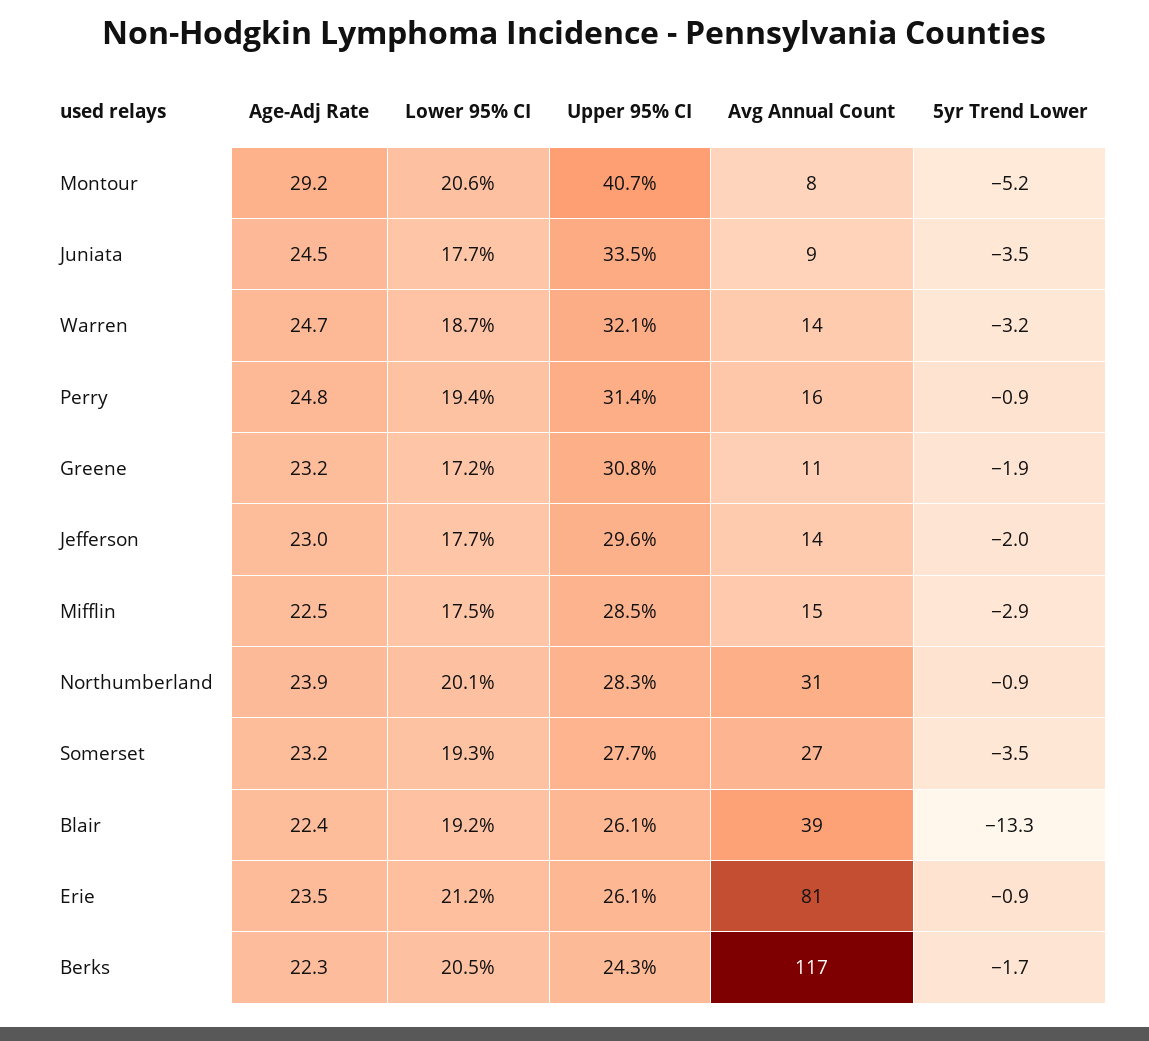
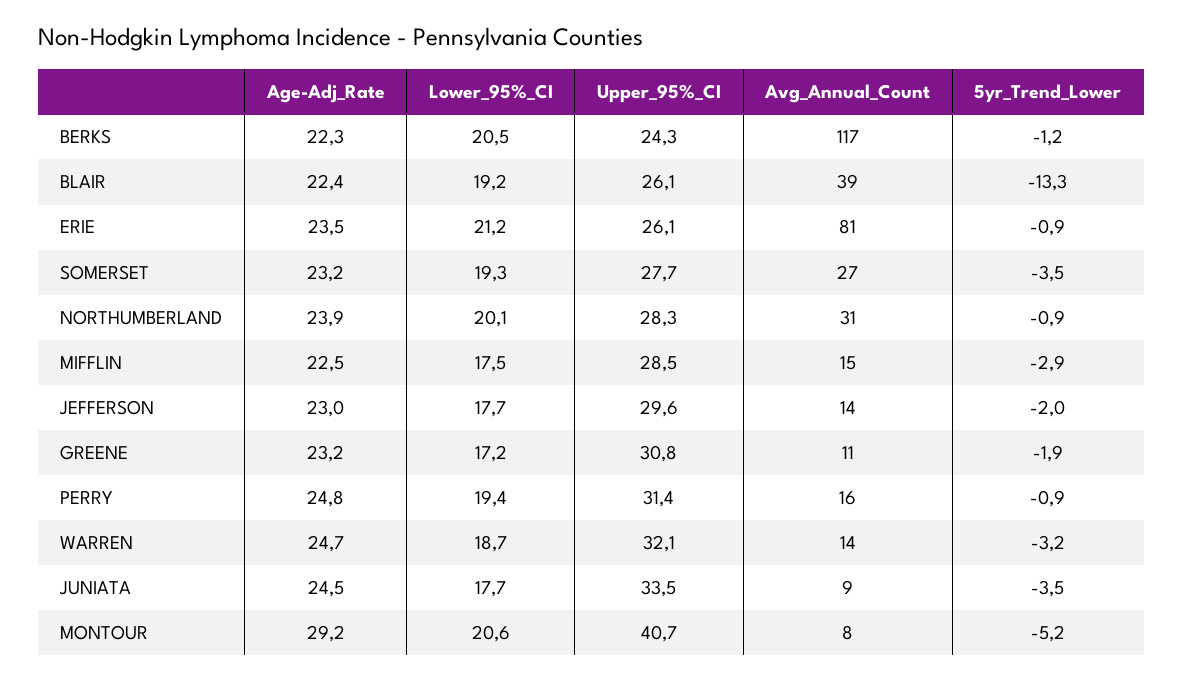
  {
    "Age-Adj Rate": {
      "Montour": 29.2,
      "Juniata": 24.5,
      "Warren": 24.7,
      "Perry": 24.8,
      "Greene": 23.2,
      "Jefferson": 23,
      "Mifflin": 22.5,
      "Northumberland": 23.9,
      "Somerset": 23.2,
      "Blair": 22.4,
      "Erie": 23.5,
      "Berks": 22.3
    },
    "Lower 95% CI": {
      "Montour": 20.6,
      "Juniata": 17.7,
      "Warren": 18.7,
      "Perry": 19.4,
      "Greene": 17.2,
      "Jefferson": 17.7,
      "Mifflin": 17.5,
      "Northumberland": 20.1,
      "Somerset": 19.3,
      "Blair": 19.2,
      "Erie": 21.2,
      "Berks": 20.5
    },
    "Upper 95% CI": {
      "Montour": 40.7,
      "Juniata": 33.5,
      "Warren": 32.1,
      "Perry": 31.4,
      "Greene": 30.8,
      "Jefferson": 29.6,
      "Mifflin": 28.5,
      "Northumberland": 28.3,
      "Somerset": 27.7,
      "Blair": 26.1,
      "Erie": 26.1,
      "Berks": 24.3
    },
    "Avg Annual Count": {
      "Montour": 8,
      "Juniata": 9,
      "Warren": 14,
      "Perry": 16,
      "Greene": 11,
      "Jefferson": 14,
      "Mifflin": 15,
      "Northumberland": 31,
      "Somerset": 27,
      "Blair": 39,
      "Erie": 81,
      "Berks": 117
    },
    "5yr Trend Lower": {
      "Montour": -5.2,
      "Juniata": -3.5,
      "Warren": -3.2,
      "Perry": -0.9,
      "Greene": -1.9,
      "Jefferson": -2,
      "Mifflin": -2.9,
      "Northumberland": -0.9,
      "Somerset": -3.5,
      "Blair": -13.3,
      "Erie": -0.9,
-     "Berks": -1.7
+     "Berks": -1.2
    }
  }

